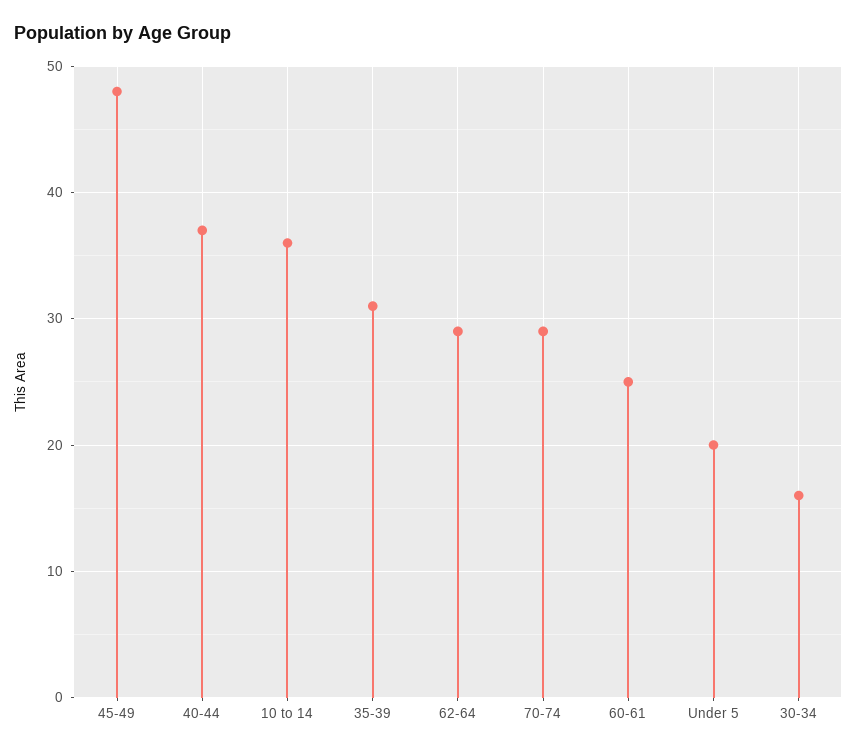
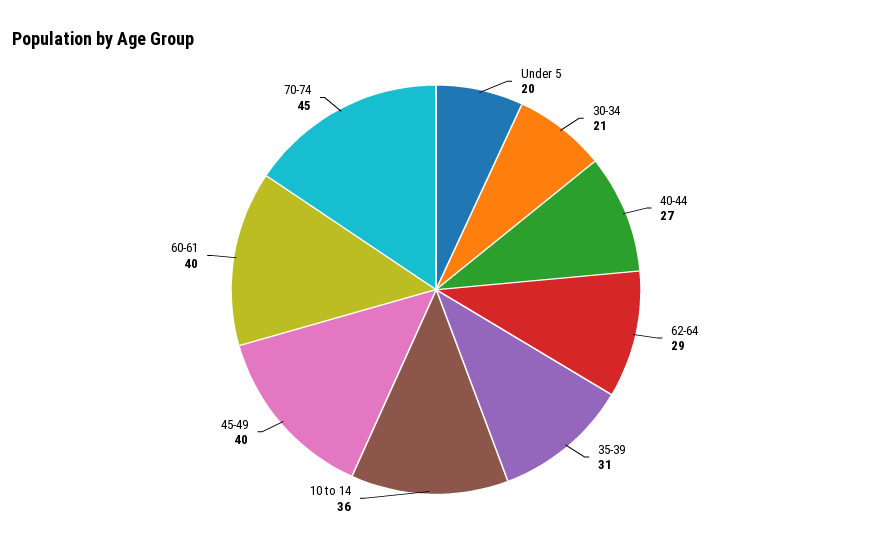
  {
-   "45-49": 48,
+   "45-49": 40,
-   "40-44": 37,
+   "40-44": 27,
    "10 to 14": 36,
    "35-39": 31,
    "62-64": 29,
-   "70-74": 29,
+   "70-74": 45,
-   "60-61": 25,
+   "60-61": 40,
    "Under 5": 20,
-   "30-34": 16
+   "30-34": 21
  }

